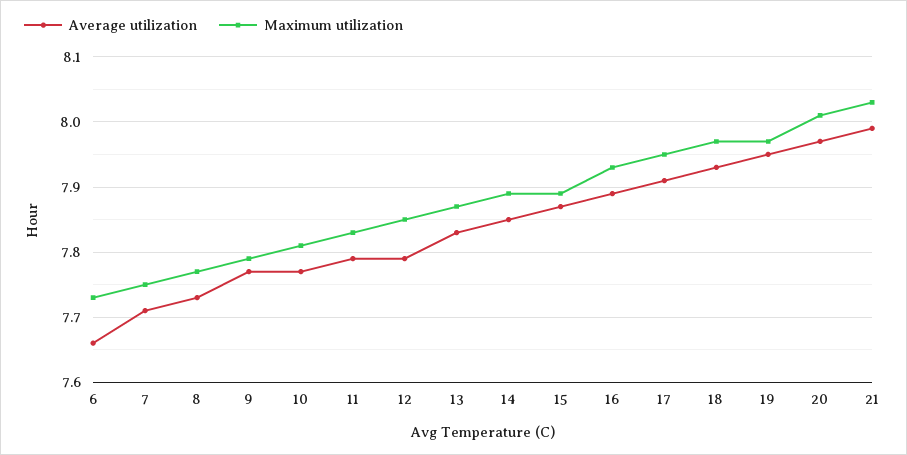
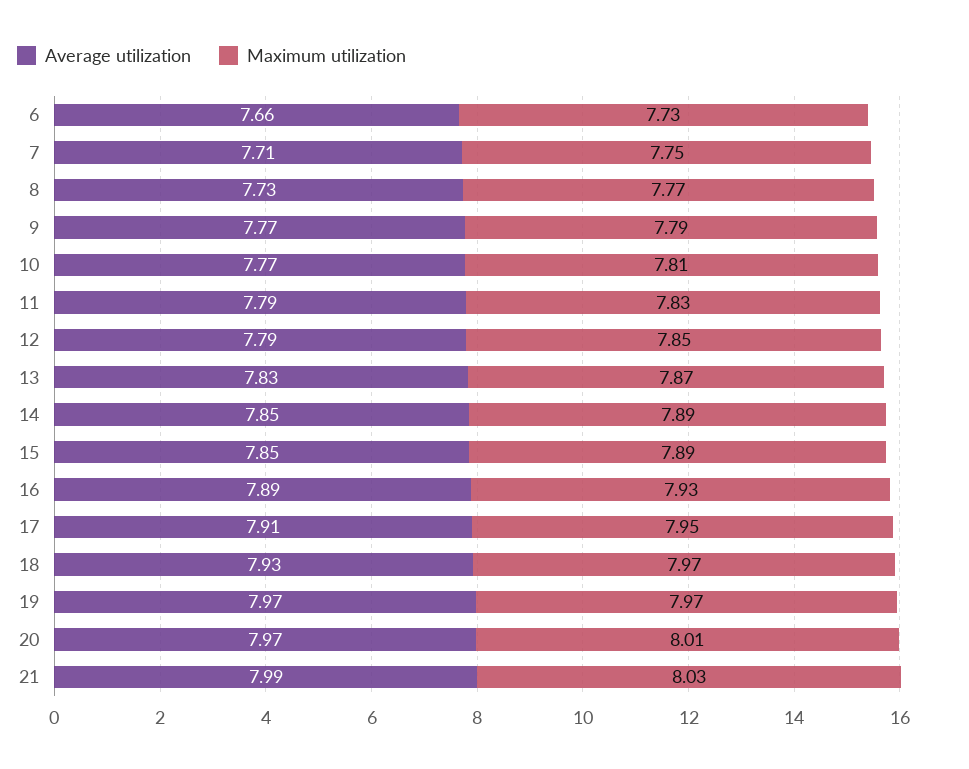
  {
    "Average utilization": {
      "6": 7.66,
      "7": 7.71,
      "8": 7.73,
      "9": 7.77,
      "10": 7.77,
      "11": 7.79,
      "12": 7.79,
      "13": 7.83,
      "14": 7.85,
-     "15": 7.87,
+     "15": 7.85,
      "16": 7.89,
      "17": 7.91,
      "18": 7.93,
-     "19": 7.95,
+     "19": 7.97,
      "20": 7.97,
      "21": 7.99
    },
    "Maximum utilization": {
      "6": 7.73,
      "7": 7.75,
      "8": 7.77,
      "9": 7.79,
      "10": 7.81,
      "11": 7.83,
      "12": 7.85,
      "13": 7.87,
      "14": 7.89,
      "15": 7.89,
      "16": 7.93,
      "17": 7.95,
      "18": 7.97,
      "19": 7.97,
      "20": 8.01,
      "21": 8.03
    }
  }

